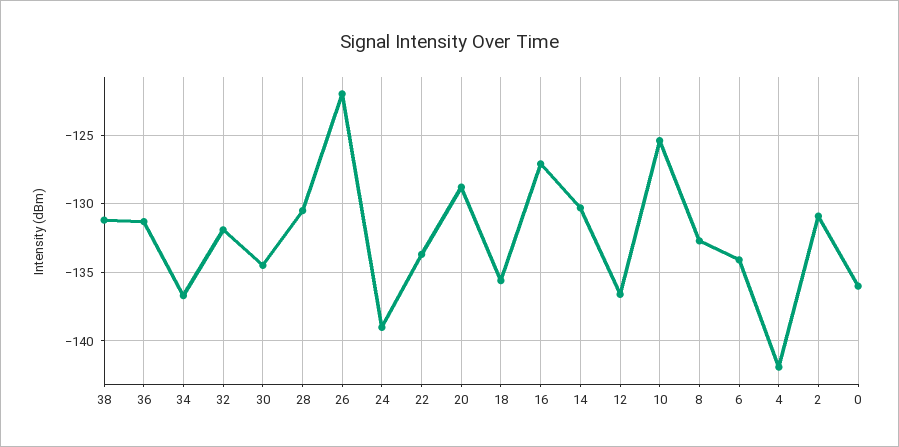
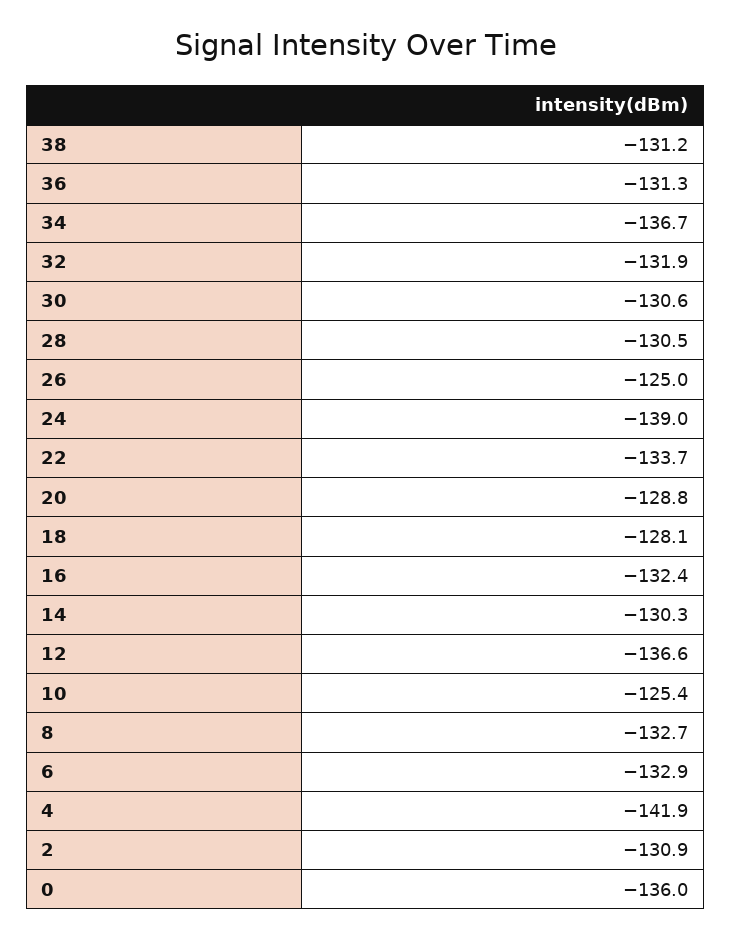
  {
    "38": -131.2,
    "36": -131.3,
    "34": -136.7,
    "32": -131.9,
-   "30": -134.5,
+   "30": -130.6,
    "28": -130.5,
-   "26": -122,
+   "26": -125,
    "24": -139,
    "22": -133.7,
    "20": -128.8,
-   "18": -135.5,
+   "18": -128.1,
-   "16": -127,
+   "16": -132.4,
    "14": -130.3,
    "12": -136.6,
    "10": -125.4,
    "8": -132.7,
-   "6": -134,
+   "6": -132.9,
    "4": -141.9,
    "2": -130.9,
    "0": -136
  }

